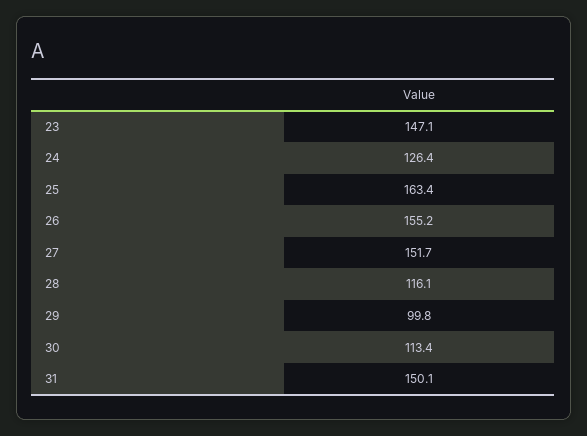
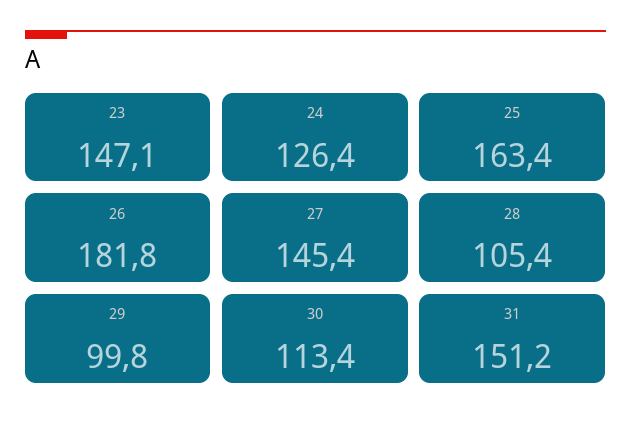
  {
    "23": 147.1,
    "24": 126.4,
    "25": 163.4,
-   "26": 155.2,
+   "26": 181.8,
-   "27": 151.7,
+   "27": 145.4,
-   "28": 116.1,
+   "28": 105.4,
    "29": 99.8,
    "30": 113.4,
-   "31": 150.1
+   "31": 151.2
  }

